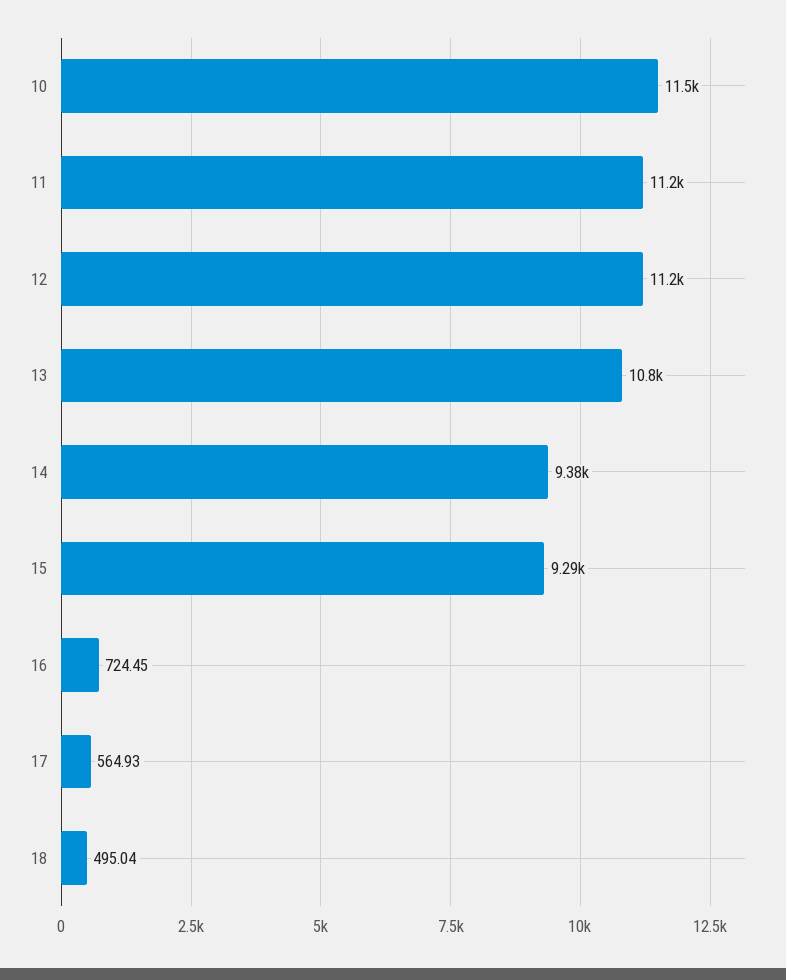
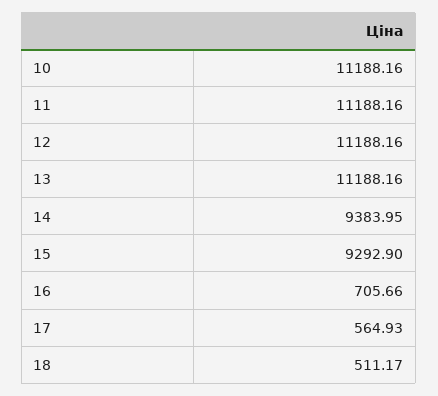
  {
-   "10": 11500,
+   "10": 11188.16,
    "11": 11188.16,
    "12": 11188.16,
-   "13": 10800,
+   "13": 11188.16,
    "14": 9383.95,
    "15": 9292.9,
-   "16": 724.45,
+   "16": 705.66,
    "17": 564.93,
-   "18": 495.04
+   "18": 511.17
  }

